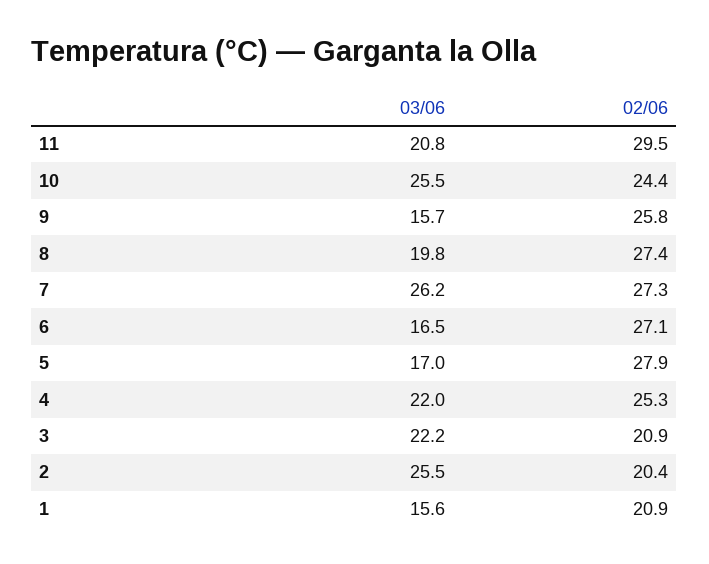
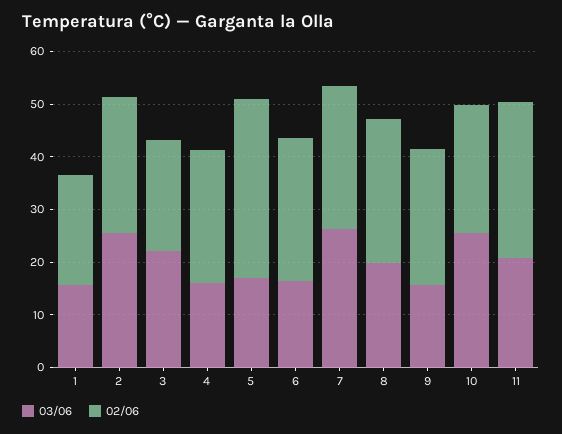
  {
    "03/06": {
      "11": 20.8,
      "10": 25.5,
      "9": 15.7,
      "8": 19.8,
      "7": 26.2,
      "6": 16.5,
      "5": 17,
-     "4": 22,
+     "4": 16,
      "3": 22.2,
      "2": 25.5,
      "1": 15.6
    },
    "02/06": {
      "11": 29.5,
      "10": 24.4,
      "9": 25.8,
      "8": 27.4,
      "7": 27.3,
      "6": 27.1,
-     "5": 27.9,
+     "5": 34,
      "4": 25.3,
      "3": 20.9,
-     "2": 20.4,
+     "2": 26,
      "1": 20.9
    }
  }

